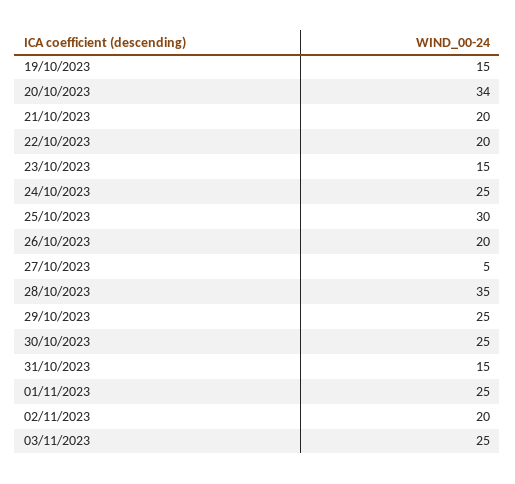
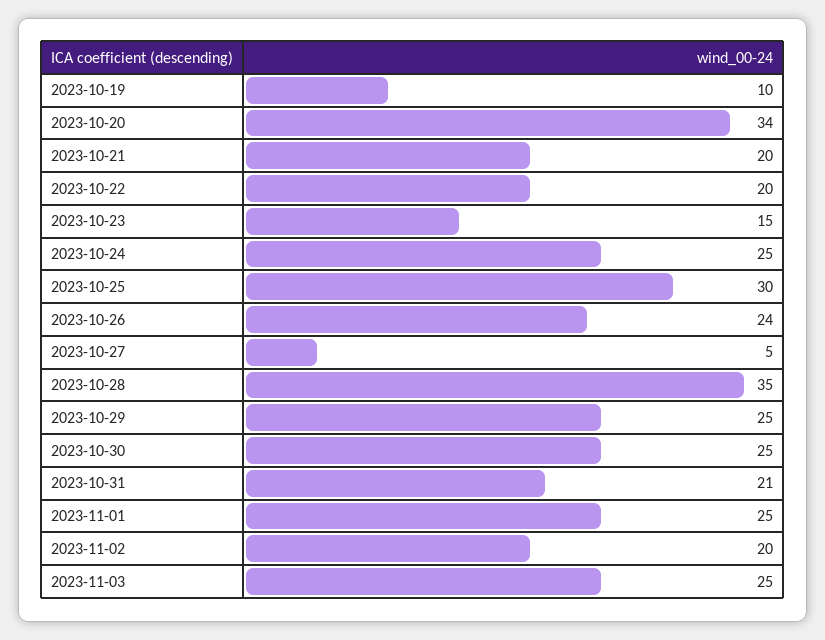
  {
-   "19/10/2023": 15,
+   "19/10/2023": 10,
    "20/10/2023": 34,
    "21/10/2023": 20,
    "22/10/2023": 20,
    "23/10/2023": 15,
    "24/10/2023": 25,
    "25/10/2023": 30,
-   "26/10/2023": 20,
+   "26/10/2023": 24,
    "27/10/2023": 5,
    "28/10/2023": 35,
    "29/10/2023": 25,
    "30/10/2023": 25,
-   "31/10/2023": 15,
+   "31/10/2023": 21,
    "01/11/2023": 25,
    "02/11/2023": 20,
    "03/11/2023": 25
  }

